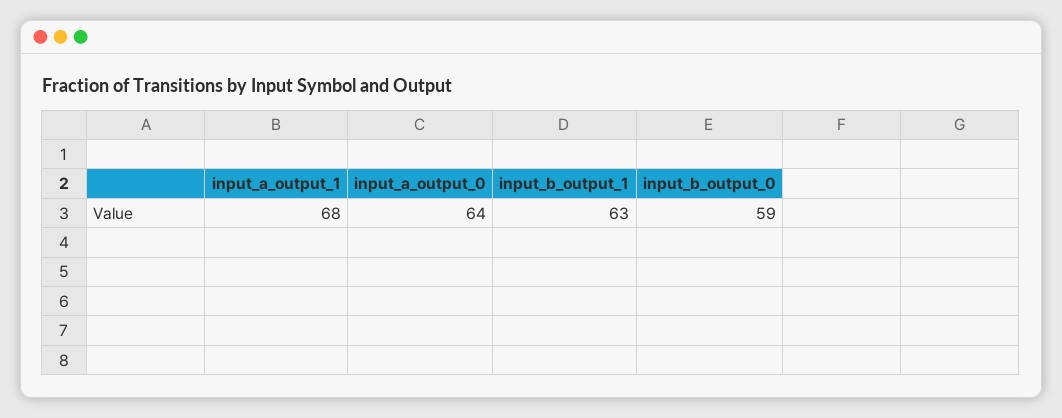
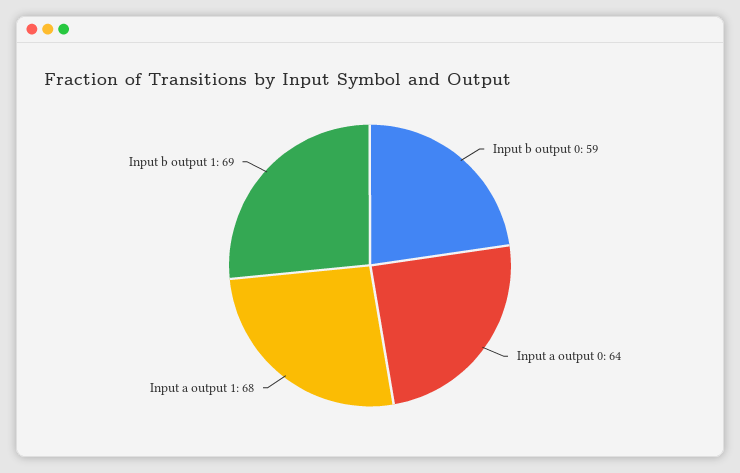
  {
    "input_a_output_1": 68,
    "input_a_output_0": 64,
-   "input_b_output_1": 63,
+   "input_b_output_1": 69,
    "input_b_output_0": 59
  }

